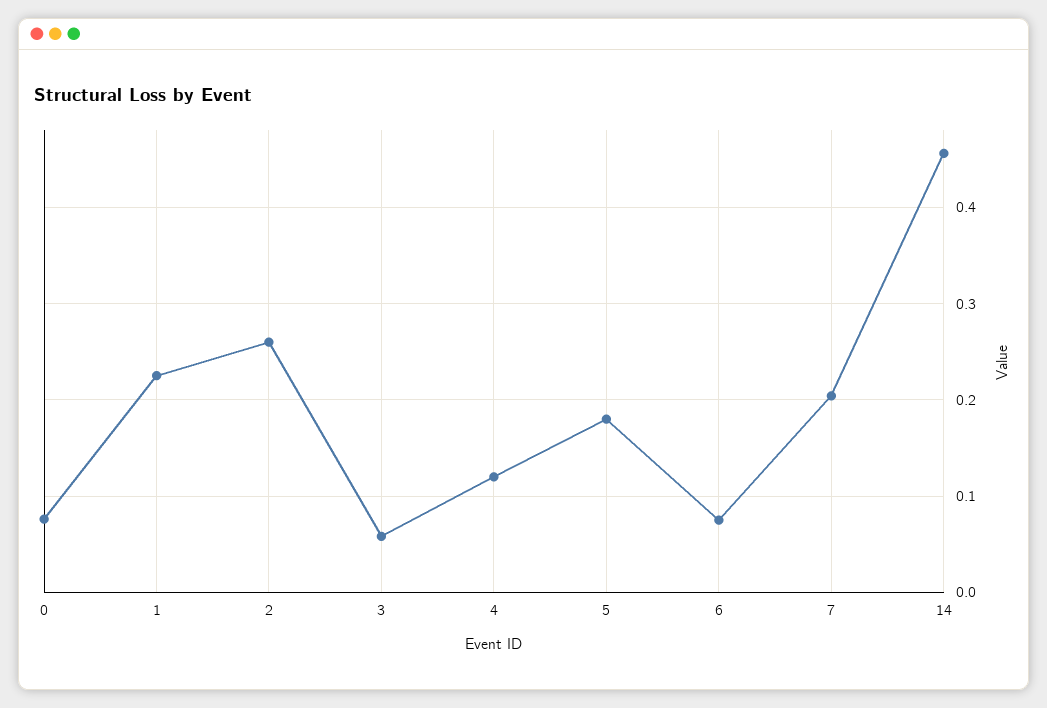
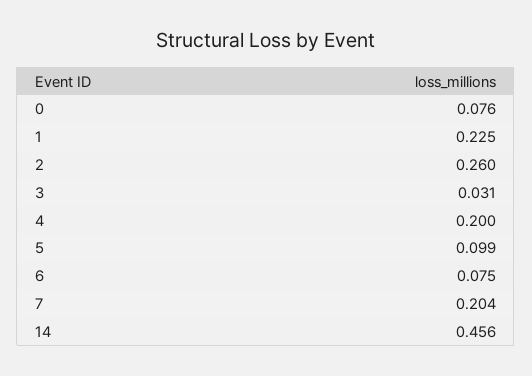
  {
    "0": 0.076,
    "1": 0.225,
    "2": 0.26,
-   "3": 0.06,
+   "3": 0.031,
-   "4": 0.12,
+   "4": 0.2,
-   "5": 0.18,
+   "5": 0.099,
    "6": 0.075,
    "7": 0.204,
    "14": 0.456
  }

